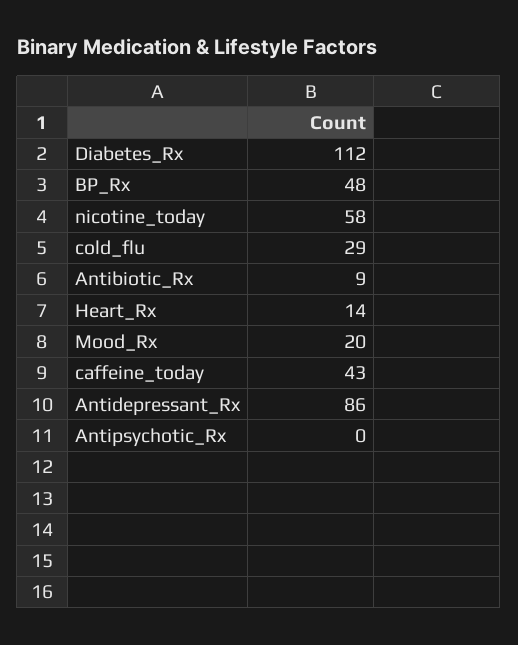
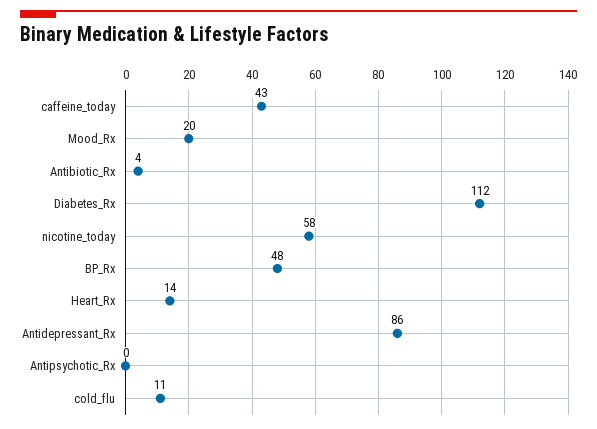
  {
    "Diabetes_Rx": 112,
    "BP_Rx": 48,
    "nicotine_today": 58,
-   "cold_flu": 29,
+   "cold_flu": 11,
-   "Antibiotic_Rx": 9,
+   "Antibiotic_Rx": 4,
    "Heart_Rx": 14,
    "Mood_Rx": 20,
    "caffeine_today": 43,
    "Antidepressant_Rx": 86,
    "Antipsychotic_Rx": 0
  }

